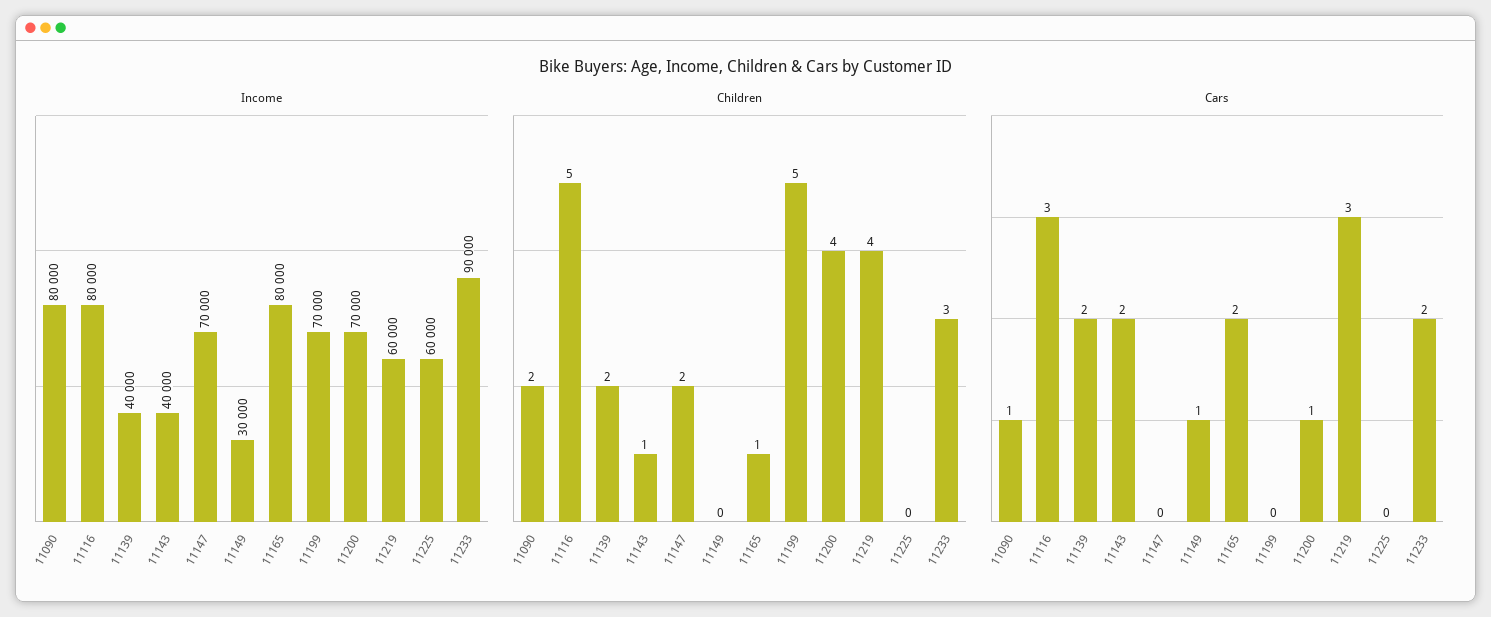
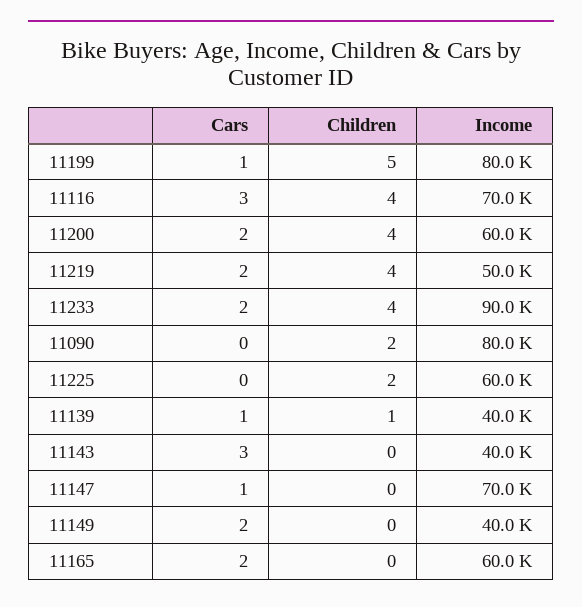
  {
    "Income": {
      "11090": 80000,
-     "11116": 80000,
+     "11116": 70000,
      "11139": 40000,
      "11143": 40000,
      "11147": 70000,
-     "11149": 30000,
+     "11149": 40000,
-     "11165": 80000,
+     "11165": 60000,
-     "11199": 70000,
+     "11199": 80000,
-     "11200": 70000,
+     "11200": 60000,
-     "11219": 60000,
+     "11219": 50000,
      "11225": 60000,
      "11233": 90000
    },
    "Children": {
      "11090": 2,
-     "11116": 5,
+     "11116": 4,
-     "11139": 2,
+     "11139": 1,
-     "11143": 1,
+     "11143": 0,
-     "11147": 2,
+     "11147": 0,
      "11149": 0,
-     "11165": 1,
+     "11165": 0,
      "11199": 5,
      "11200": 4,
      "11219": 4,
-     "11225": 0,
+     "11225": 2,
-     "11233": 3
+     "11233": 4
    },
    "Cars": {
-     "11090": 1,
+     "11090": 0,
      "11116": 3,
-     "11139": 2,
+     "11139": 1,
-     "11143": 2,
+     "11143": 3,
-     "11147": 0,
+     "11147": 1,
-     "11149": 1,
+     "11149": 2,
      "11165": 2,
-     "11199": 0,
+     "11199": 1,
-     "11200": 1,
+     "11200": 2,
-     "11219": 3,
+     "11219": 2,
      "11225": 0,
      "11233": 2
    }
  }

